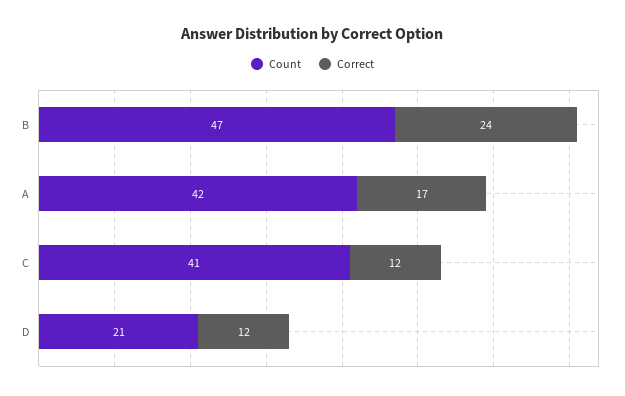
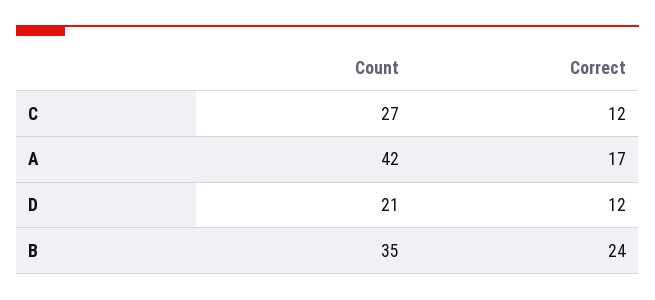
  {
    "Count": {
-     "B": 47,
+     "B": 35,
      "A": 42,
-     "C": 41,
+     "C": 27,
      "D": 21
    },
    "Correct": {
      "B": 24,
      "A": 17,
      "C": 12,
      "D": 12
    }
  }

